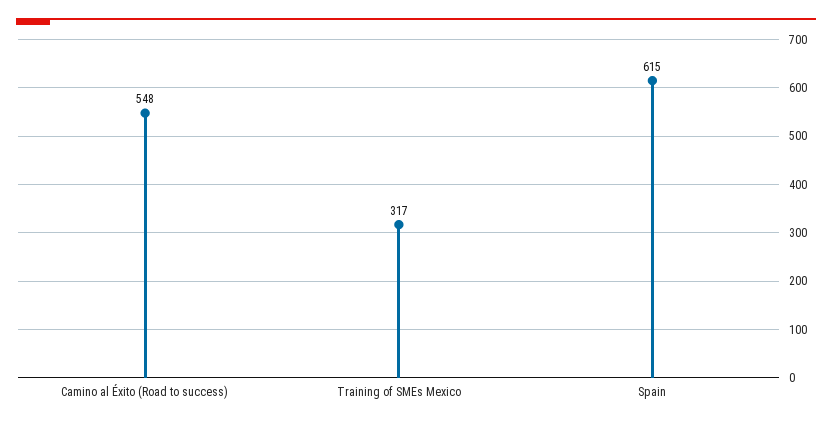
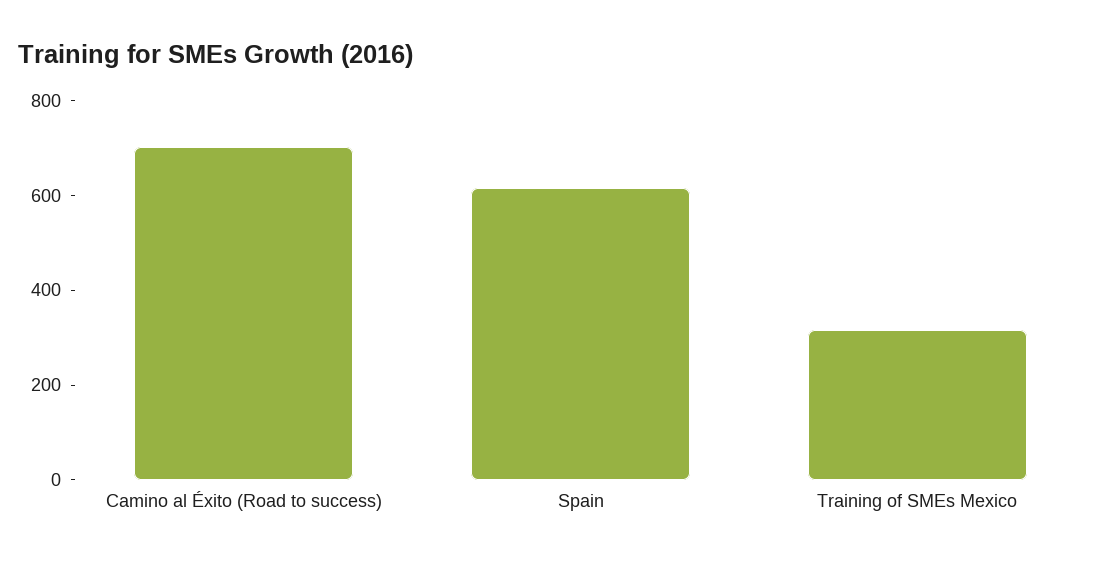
  {
-   "Camino al Éxito (Road to success)": 548,
+   "Camino al Éxito (Road to success)": 700,
    "Training of SMEs Mexico": 317,
    "Spain": 615
  }

